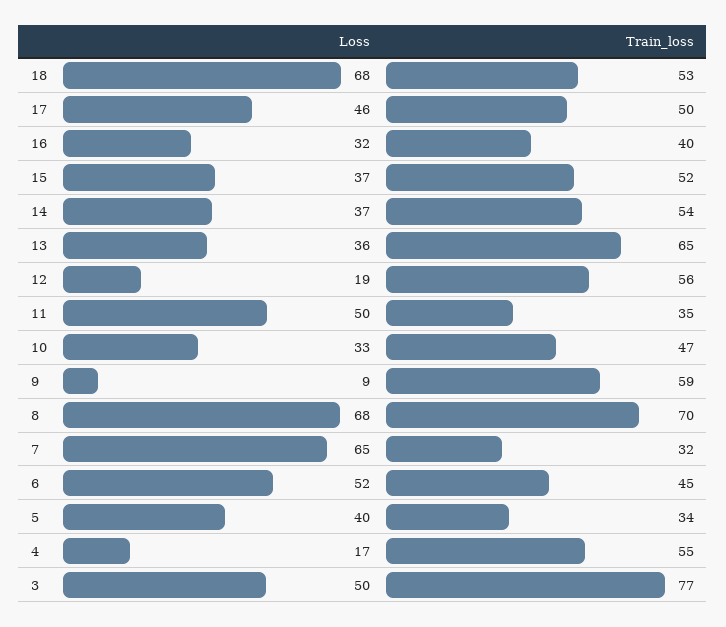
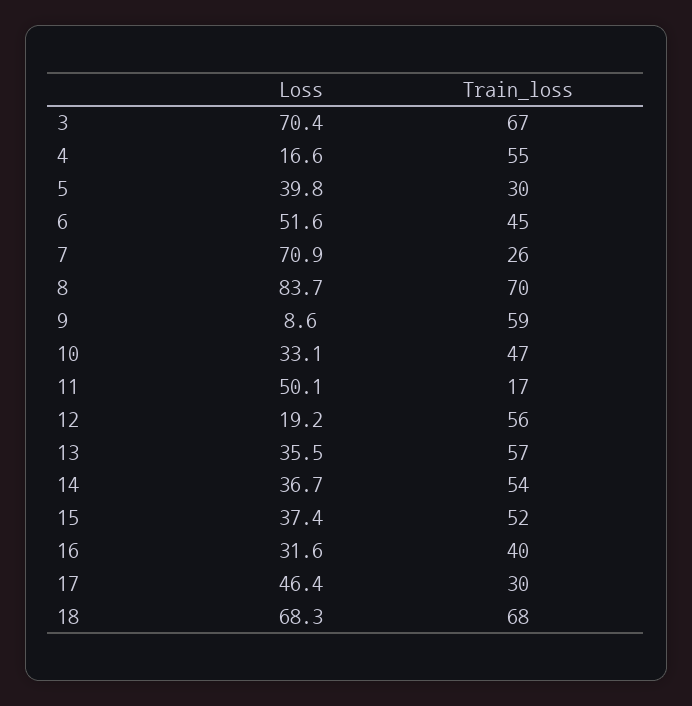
  {
    "Loss": {
      "18": 68.3,
      "17": 46.4,
      "16": 31.6,
      "15": 37.4,
      "14": 36.7,
      "13": 35.5,
      "12": 19.2,
      "11": 50.1,
      "10": 33.1,
      "9": 8.6,
-     "8": 68,
+     "8": 83.7,
-     "7": 65,
+     "7": 70.9,
      "6": 51.6,
      "5": 39.8,
      "4": 16.6,
-     "3": 50
+     "3": 70.4
    },
    "Train_loss": {
-     "18": 53,
+     "18": 68,
-     "17": 50,
+     "17": 30,
      "16": 40,
      "15": 52,
      "14": 54,
-     "13": 65,
+     "13": 57,
      "12": 56,
-     "11": 35,
+     "11": 17,
      "10": 47,
      "9": 59,
      "8": 70,
-     "7": 32,
+     "7": 26,
      "6": 45,
-     "5": 34,
+     "5": 30,
      "4": 55,
-     "3": 77
+     "3": 67
    }
  }

